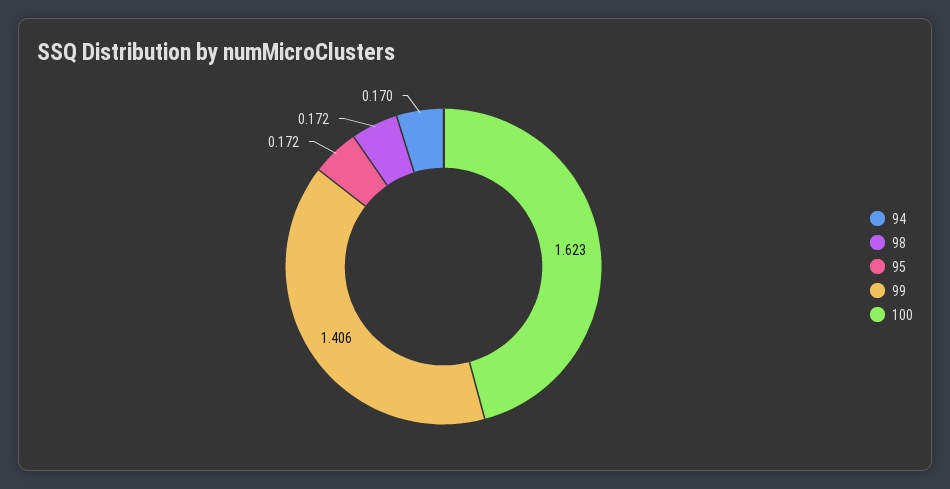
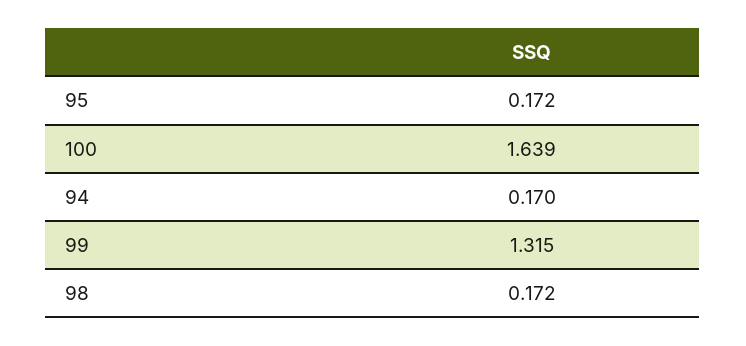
  {
    "94": 0.17,
    "98": 0.172,
    "95": 0.172,
-   "99": 1.406,
+   "99": 1.315,
-   "100": 1.623
+   "100": 1.639
  }

